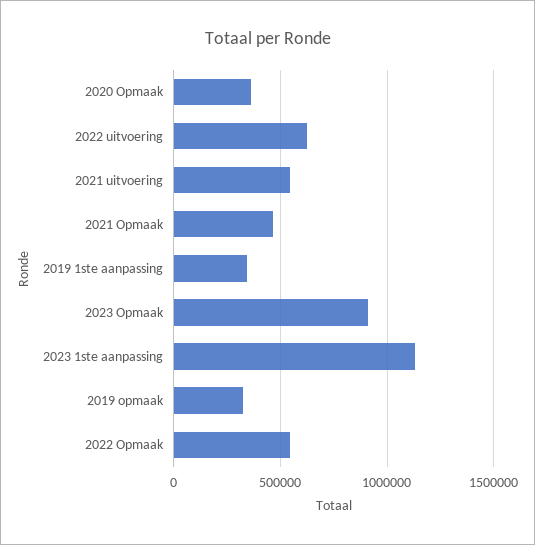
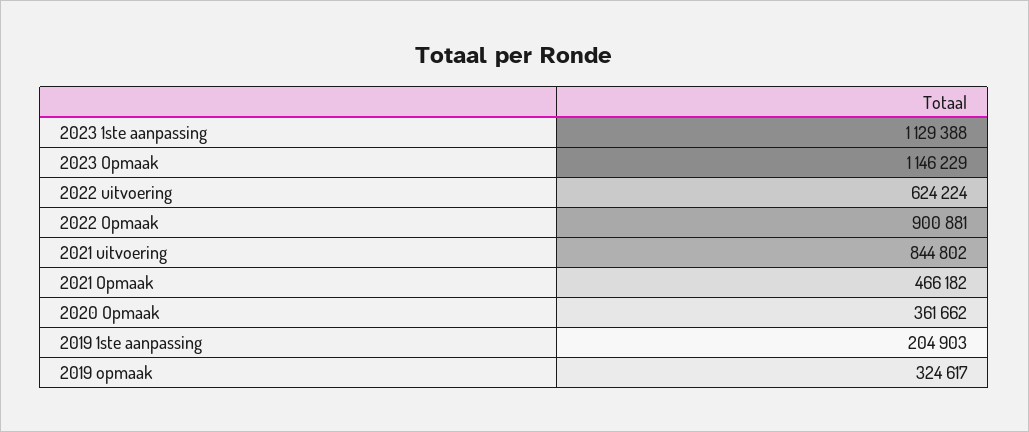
  {
    "2020 Opmaak": 361662,
    "2022 uitvoering": 624224,
-   "2021 uitvoering": 550000,
+   "2021 uitvoering": 844802,
    "2021 Opmaak": 466182,
-   "2019 1ste aanpassing": 350000,
+   "2019 1ste aanpassing": 204903,
-   "2023 Opmaak": 900000,
+   "2023 Opmaak": 1146229,
    "2023 1ste aanpassing": 1129388,
    "2019 opmaak": 324617,
-   "2022 Opmaak": 550000
+   "2022 Opmaak": 900881
  }

